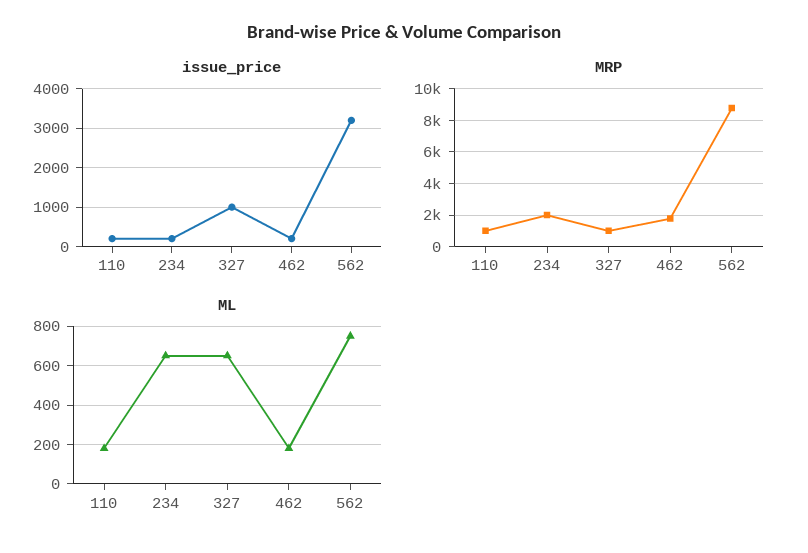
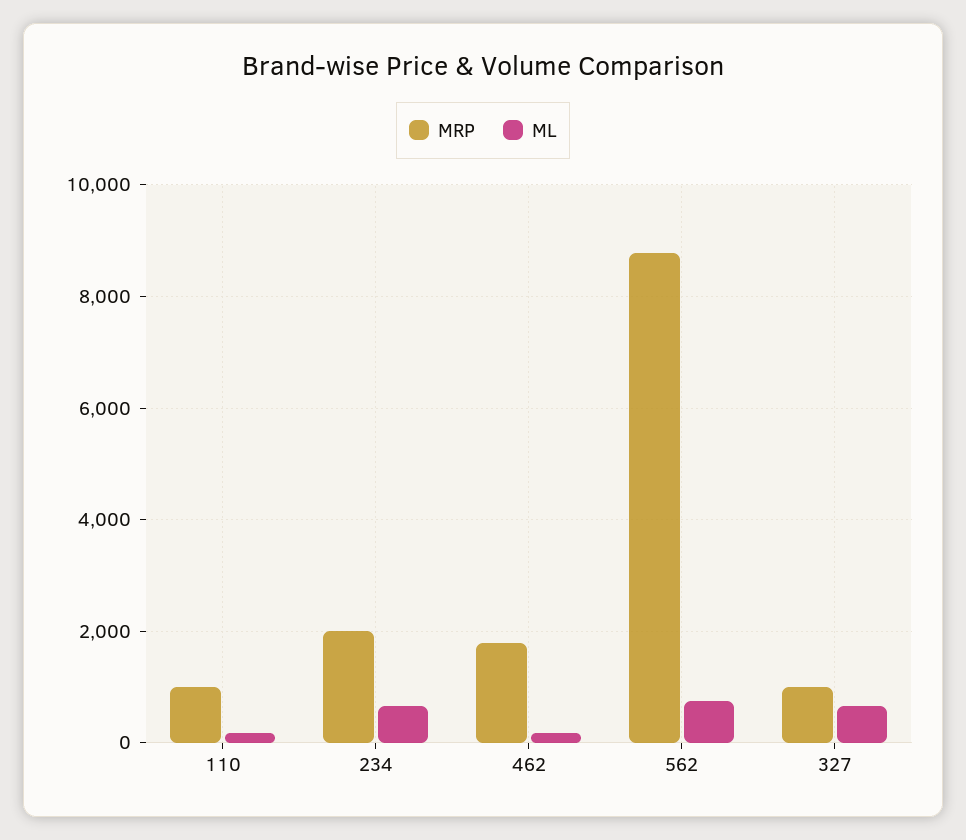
  {
-   "issue_price": {
-     "110": 200,
-     "234": 200,
-     "327": 1000,
-     "462": 200,
-     "562": 3200
-   },
    "MRP": {
      "110": 1000,
      "234": 2000,
      "327": 1000,
      "462": 1800,
      "562": 8800
    },
    "ML": {
      "110": 200,
      "234": 650,
      "327": 650,
      "462": 200,
      "562": 750
    }
  }

